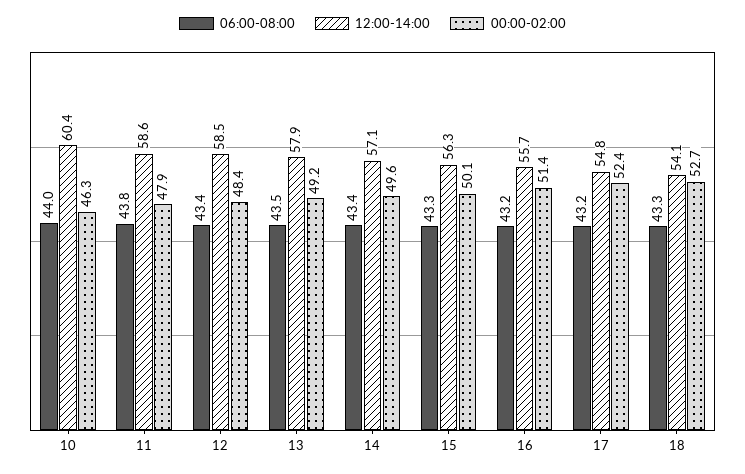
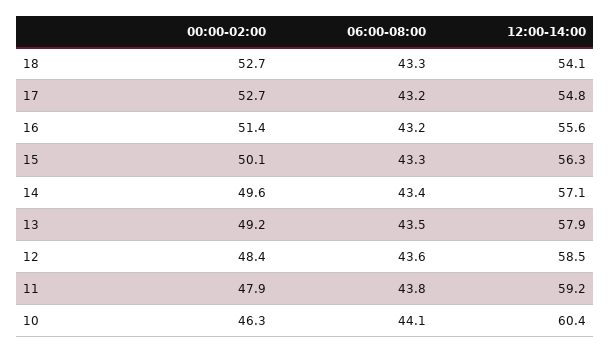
  {
    "06:00-08:00": {
-     "10": 44,
+     "10": 44.1,
      "11": 43.8,
-     "12": 43.4,
+     "12": 43.6,
      "13": 43.5,
      "14": 43.4,
      "15": 43.3,
      "16": 43.2,
      "17": 43.2,
      "18": 43.3
    },
    "12:00-14:00": {
      "10": 60.4,
-     "11": 58.6,
+     "11": 59.2,
      "12": 58.5,
      "13": 57.9,
      "14": 57.1,
      "15": 56.3,
-     "16": 55.7,
+     "16": 55.6,
      "17": 54.8,
      "18": 54.1
    },
    "00:00-02:00": {
      "10": 46.3,
      "11": 47.9,
      "12": 48.4,
      "13": 49.2,
      "14": 49.6,
      "15": 50.1,
      "16": 51.4,
-     "17": 52.4,
+     "17": 52.7,
      "18": 52.7
    }
  }

